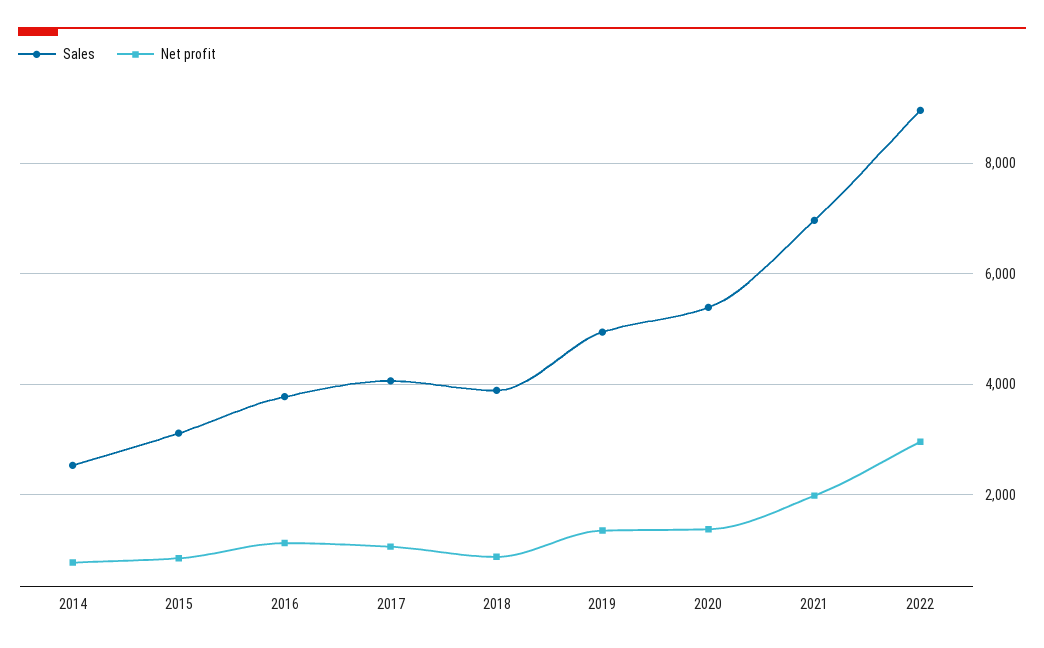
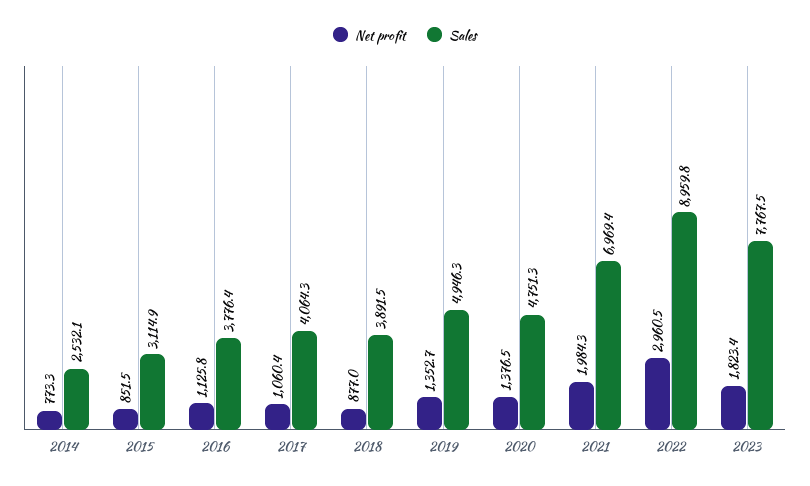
  {
    "Sales": {
      "2014": 2532.1,
      "2015": 3114.9,
      "2016": 3776.4,
      "2017": 4064.3,
      "2018": 3891.5,
      "2019": 4946.3,
-     "2020": 5400,
+     "2020": 4751.3,
      "2021": 6969.4,
-     "2022": 8959.8
+     "2022": 8959.8,
+     "2023": 7767.5
    },
    "Net profit": {
      "2014": 773.3,
      "2015": 851.5,
      "2016": 1125.8,
      "2017": 1060.4,
      "2018": 877,
      "2019": 1352.7,
      "2020": 1376.5,
      "2021": 1984.3,
-     "2022": 2960.5
+     "2022": 2960.5,
+     "2023": 1823.4
    }
  }

